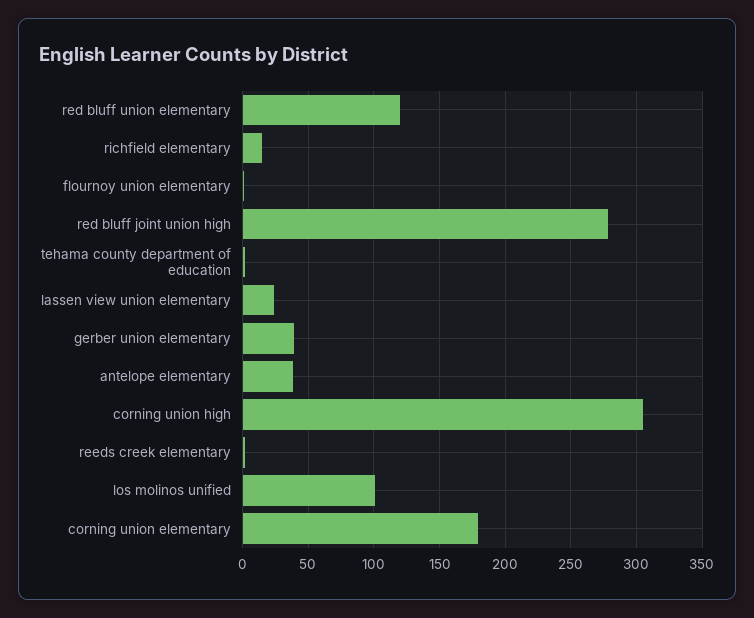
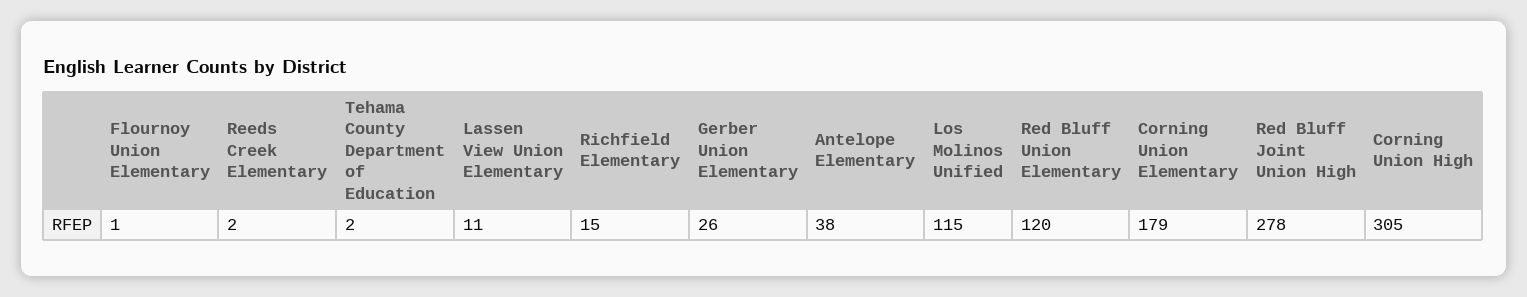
  {
    "red bluff union elementary": 120,
    "richfield elementary": 15,
    "flournoy union elementary": 1,
    "red bluff joint union high": 278,
    "tehama county department of education": 2,
-   "lassen view union elementary": 25,
+   "lassen view union elementary": 11,
-   "gerber union elementary": 40,
+   "gerber union elementary": 26,
    "antelope elementary": 38,
    "corning union high": 305,
    "reeds creek elementary": 2,
-   "los molinos unified": 100,
+   "los molinos unified": 115,
    "corning union elementary": 179
  }

